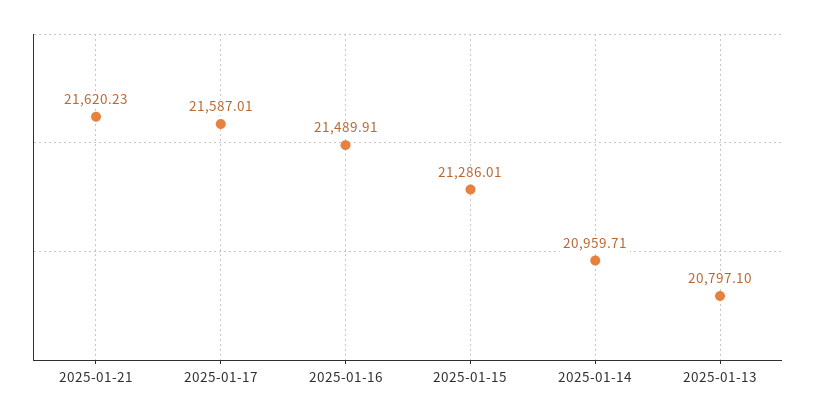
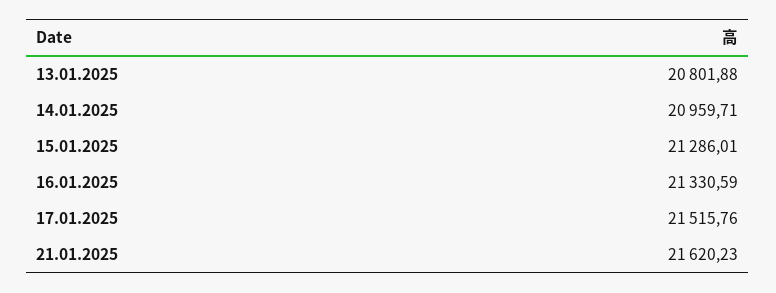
  {
    "2025-01-21": 21620.23,
-   "2025-01-17": 21587.01,
+   "2025-01-17": 21515.76,
-   "2025-01-16": 21489.91,
+   "2025-01-16": 21330.59,
    "2025-01-15": 21286.01,
    "2025-01-14": 20959.71,
-   "2025-01-13": 20797.1
+   "2025-01-13": 20801.88
  }

